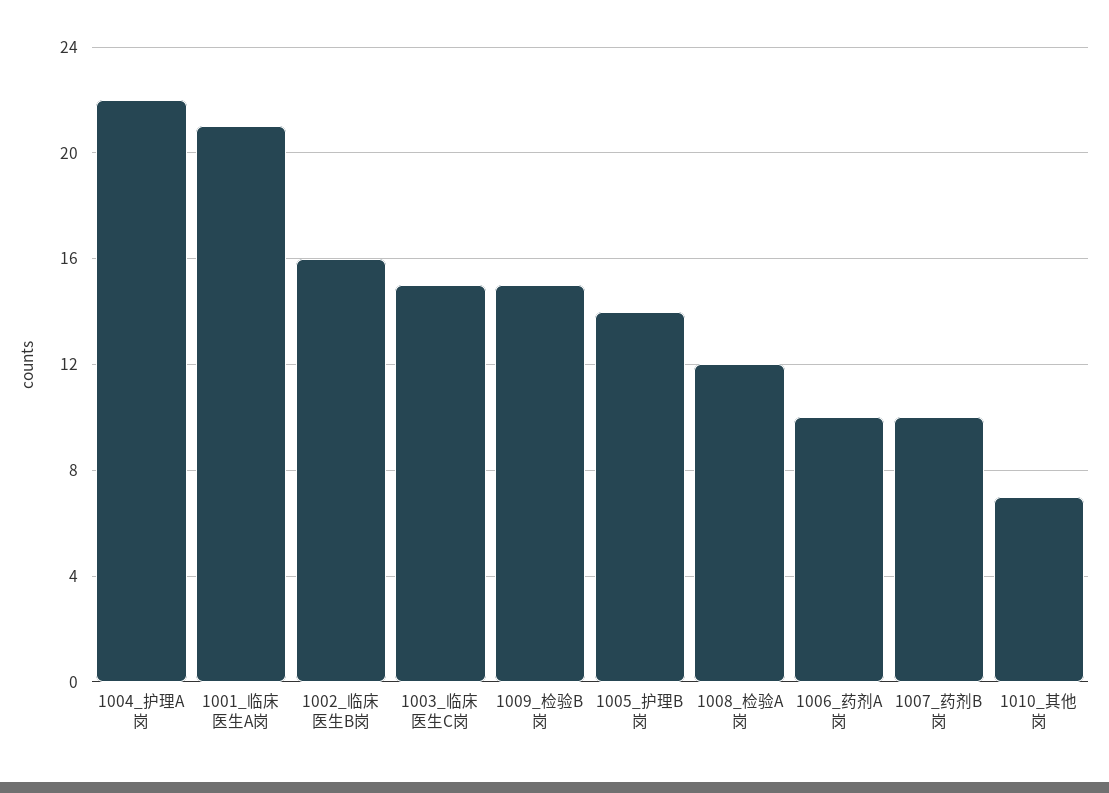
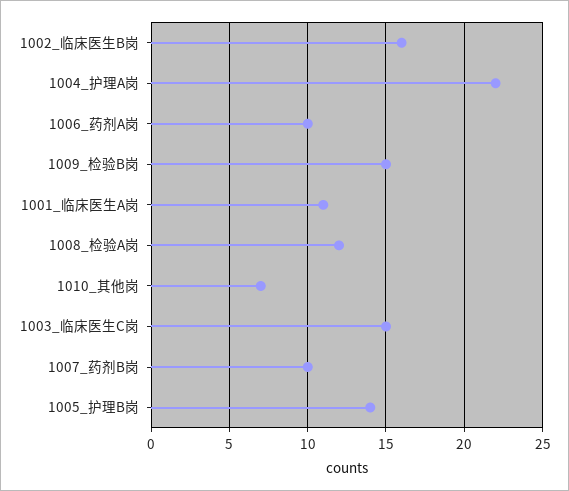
  {
    "1004_护理A岗": 22,
-   "1001_临床医生A岗": 21,
+   "1001_临床医生A岗": 11,
    "1002_临床医生B岗": 16,
    "1003_临床医生C岗": 15,
    "1009_检验B岗": 15,
    "1005_护理B岗": 14,
    "1008_检验A岗": 12,
    "1006_药剂A岗": 10,
    "1007_药剂B岗": 10,
    "1010_其他岗": 7
  }

